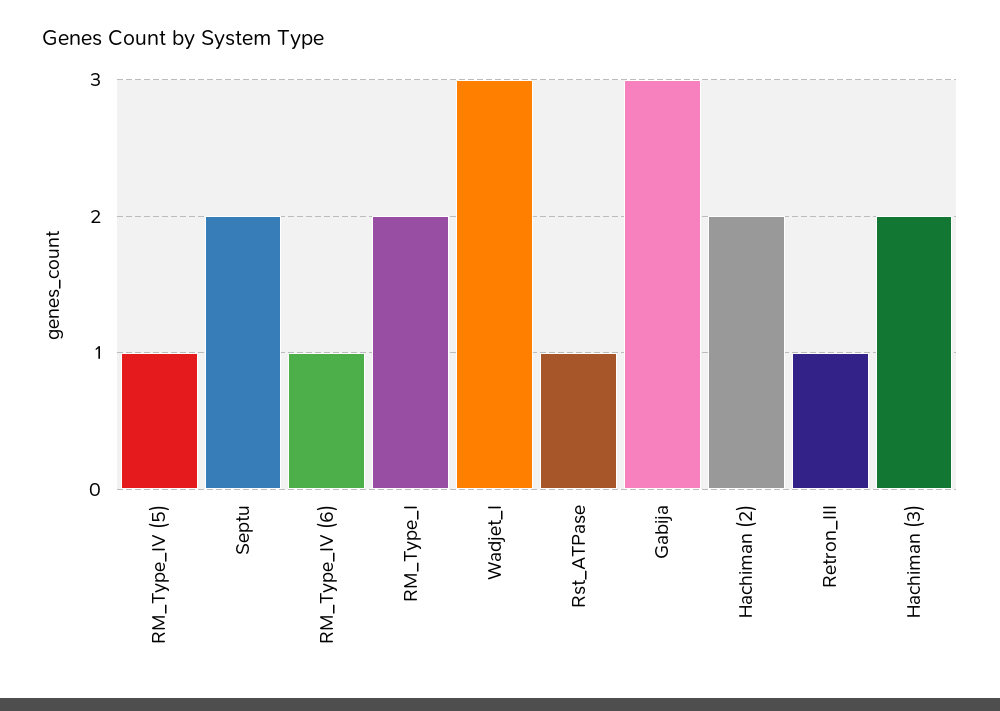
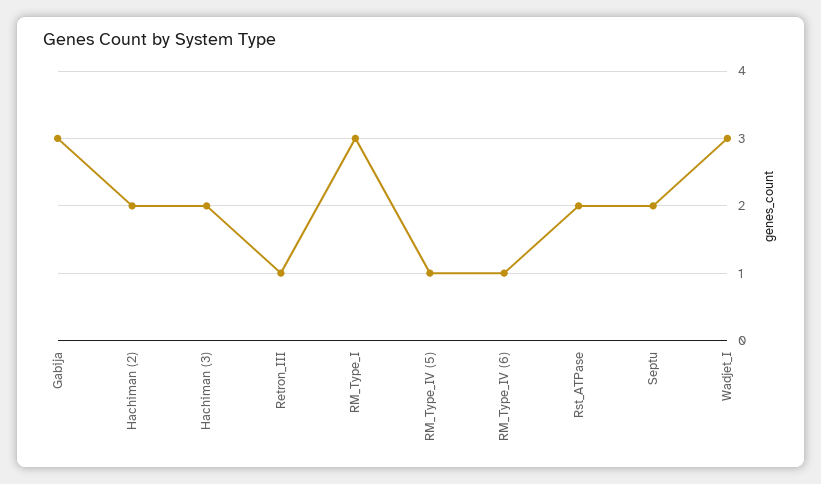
  {
    "RM_Type_IV (5)": 1,
    "Septu": 2,
    "RM_Type_IV (6)": 1,
-   "RM_Type_I": 2,
+   "RM_Type_I": 3,
    "Wadjet_I": 3,
-   "Rst_ATPase": 1,
+   "Rst_ATPase": 2,
    "Gabija": 3,
    "Hachiman (2)": 2,
    "Retron_III": 1,
    "Hachiman (3)": 2
  }

